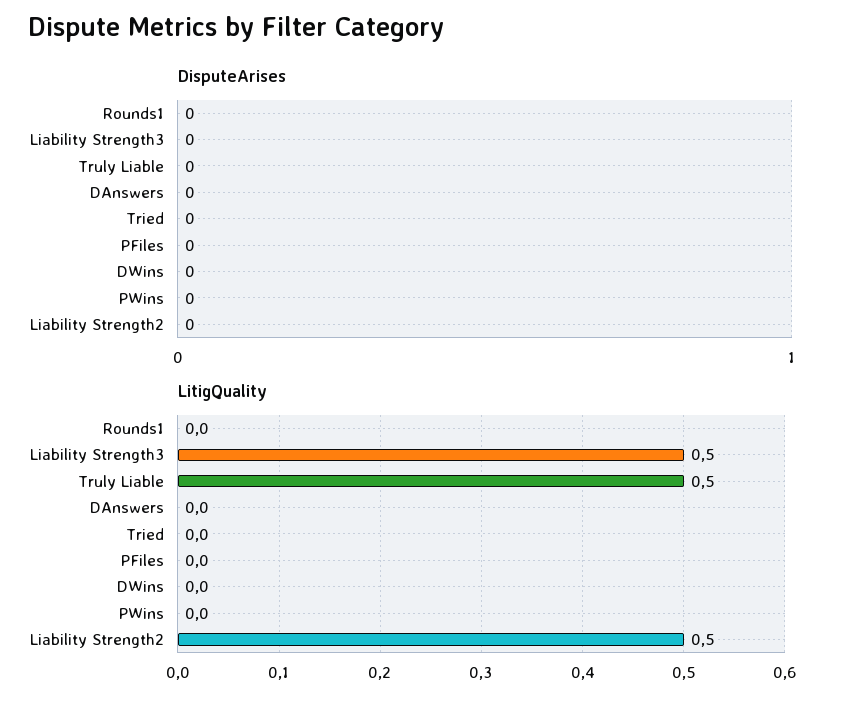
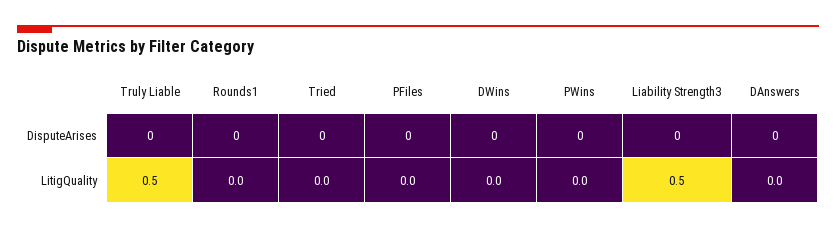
  {
    "DisputeArises": {
      "Rounds1": 0,
      "Liability Strength3": 0,
      "Truly Liable": 0,
      "DAnswers": 0,
      "Tried": 0,
      "PFiles": 0,
      "DWins": 0,
-     "PWins": 0,
+     "PWins": 0
-     "Liability Strength2": 0
    },
    "LitigQuality": {
      "Rounds1": 0,
      "Liability Strength3": 0.5,
      "Truly Liable": 0.5,
      "DAnswers": 0,
      "Tried": 0,
      "PFiles": 0,
      "DWins": 0,
-     "PWins": 0,
+     "PWins": 0
-     "Liability Strength2": 0.5
    }
  }

